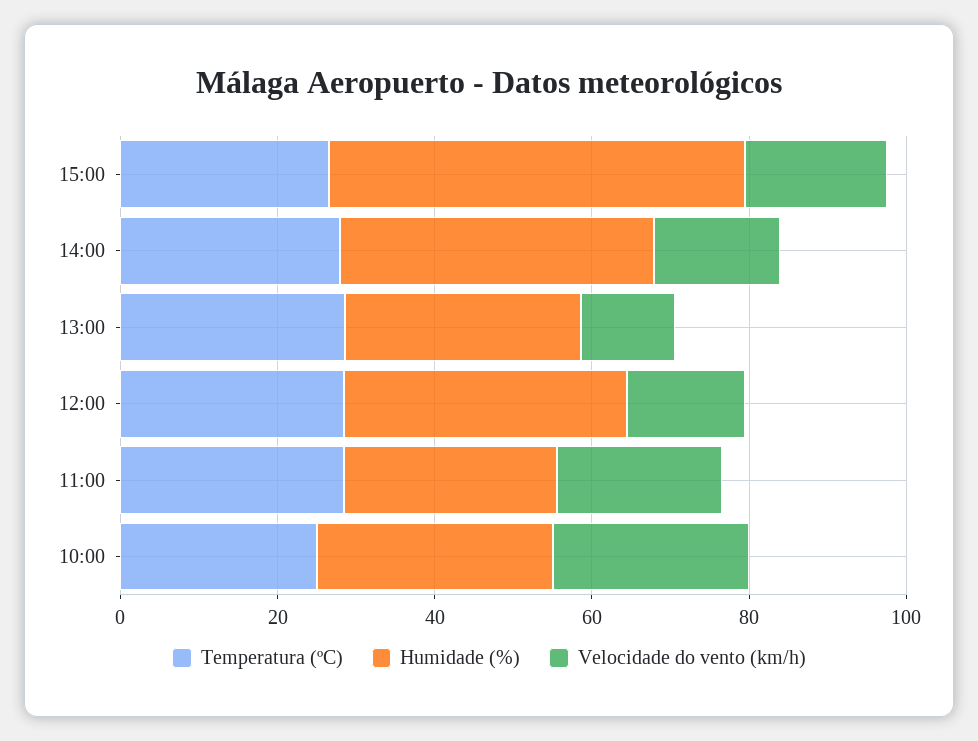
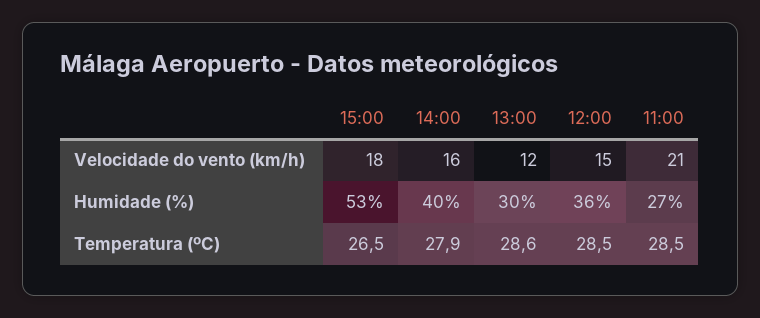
  {
    "Temperatura (ºC)": {
      "15:00": 26.5,
      "14:00": 27.9,
      "13:00": 28.6,
      "12:00": 28.5,
-     "11:00": 28.5,
+     "11:00": 28.5
-     "10:00": 25
    },
    "Humidade (%)": {
      "15:00": 53,
      "14:00": 40,
      "13:00": 30,
      "12:00": 36,
-     "11:00": 27,
+     "11:00": 27
-     "10:00": 30
    },
    "Velocidade do vento (km/h)": {
      "15:00": 18,
      "14:00": 16,
      "13:00": 12,
      "12:00": 15,
-     "11:00": 21,
+     "11:00": 21
-     "10:00": 25
    }
  }

